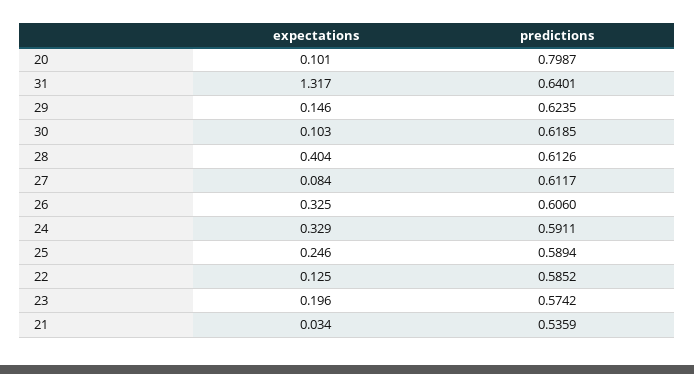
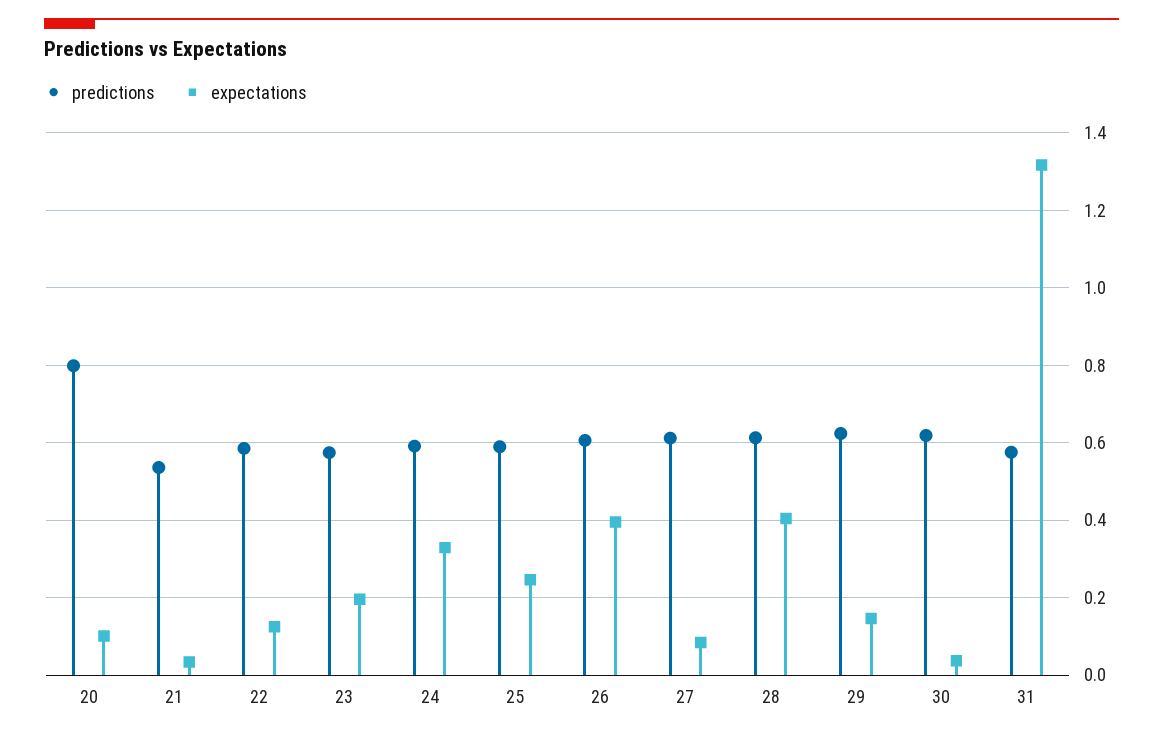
  {
    "expectations": {
      "20": 0.101,
      "31": 1.317,
      "29": 0.146,
-     "30": 0.103,
+     "30": 0.04,
      "28": 0.404,
      "27": 0.084,
-     "26": 0.325,
+     "26": 0.4,
      "24": 0.329,
      "25": 0.246,
      "22": 0.125,
      "23": 0.196,
      "21": 0.034
    },
    "predictions": {
      "20": 0.7987,
-     "31": 0.6401,
+     "31": 0.58,
      "29": 0.6235,
      "30": 0.6185,
      "28": 0.6126,
      "27": 0.6117,
      "26": 0.606,
      "24": 0.5911,
      "25": 0.5894,
      "22": 0.5852,
      "23": 0.5742,
      "21": 0.5359
    }
  }

